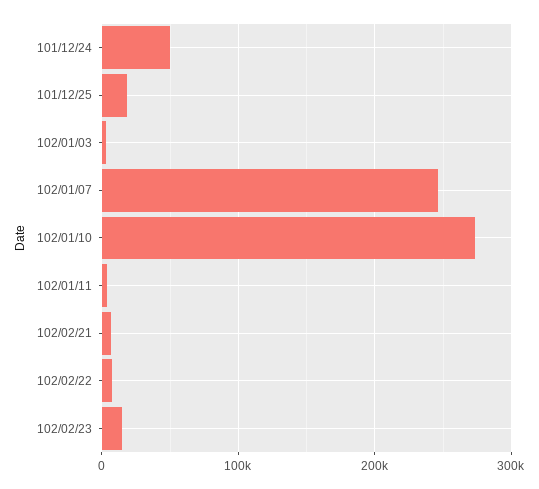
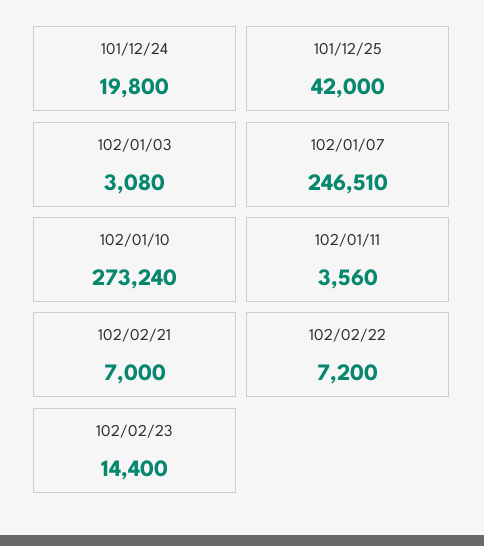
  {
-   "101/12/24": 50000,
+   "101/12/24": 19800,
-   "101/12/25": 20000,
+   "101/12/25": 42000,
    "102/01/03": 3080,
    "102/01/07": 246510,
    "102/01/10": 273240,
    "102/01/11": 3560,
    "102/02/21": 7000,
    "102/02/22": 7200,
    "102/02/23": 14400
  }

